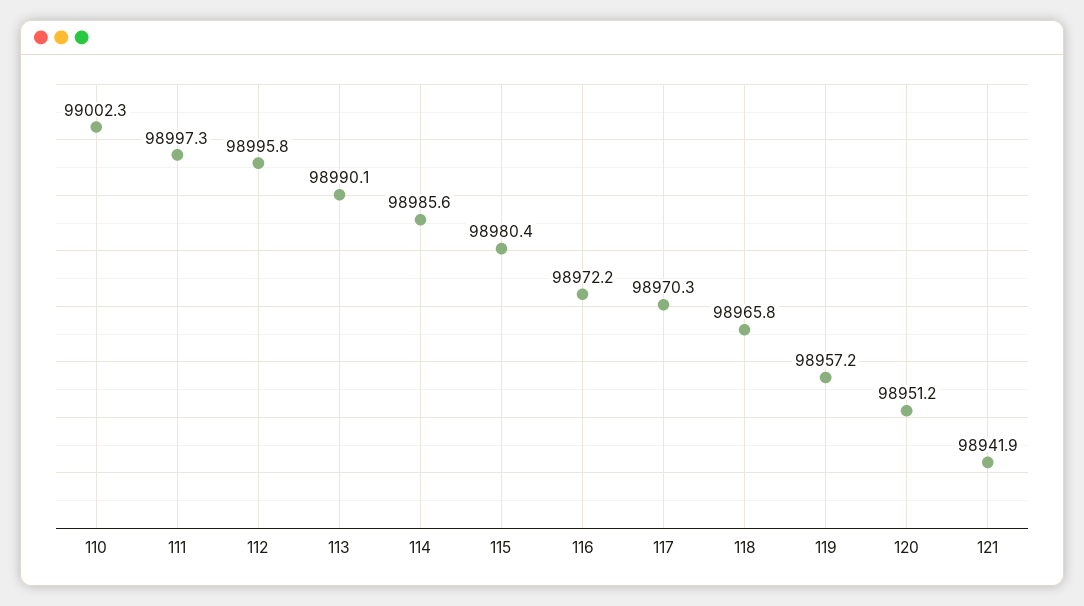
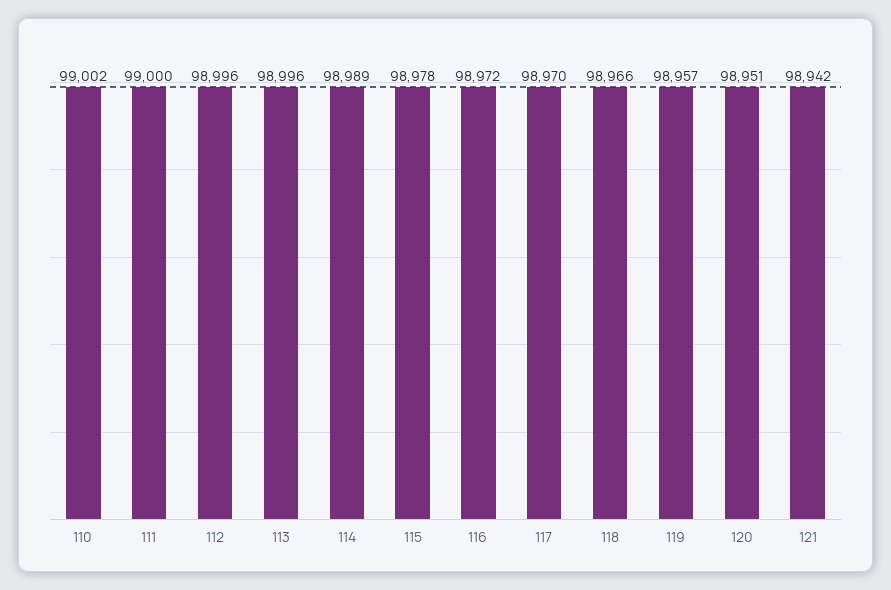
  {
    "110": 99002.3,
-   "111": 98997.3,
+   "111": 99000,
    "112": 98995.8,
-   "113": 98990.1,
+   "113": 98996,
-   "114": 98985.6,
+   "114": 98989,
-   "115": 98980.4,
+   "115": 98978,
    "116": 98972.2,
    "117": 98970.3,
    "118": 98965.8,
    "119": 98957.2,
    "120": 98951.2,
    "121": 98941.9
  }

